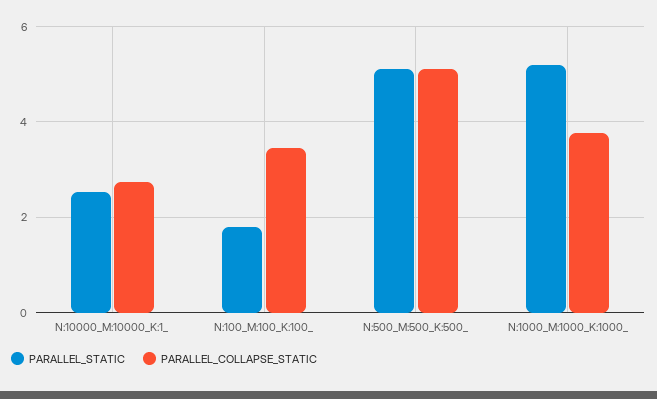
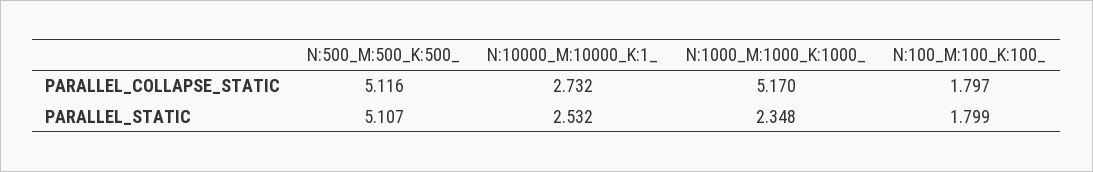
  {
    "PARALLEL_STATIC": {
      "N:10000_M:10000_K:1_": 2.532,
      "N:100_M:100_K:100_": 1.799,
      "N:500_M:500_K:500_": 5.107,
-     "N:1000_M:1000_K:1000_": 5.2
+     "N:1000_M:1000_K:1000_": 2.348
    },
    "PARALLEL_COLLAPSE_STATIC": {
      "N:10000_M:10000_K:1_": 2.732,
-     "N:100_M:100_K:100_": 3.4,
+     "N:100_M:100_K:100_": 1.797,
      "N:500_M:500_K:500_": 5.116,
-     "N:1000_M:1000_K:1000_": 3.8
+     "N:1000_M:1000_K:1000_": 5.17
    }
  }

